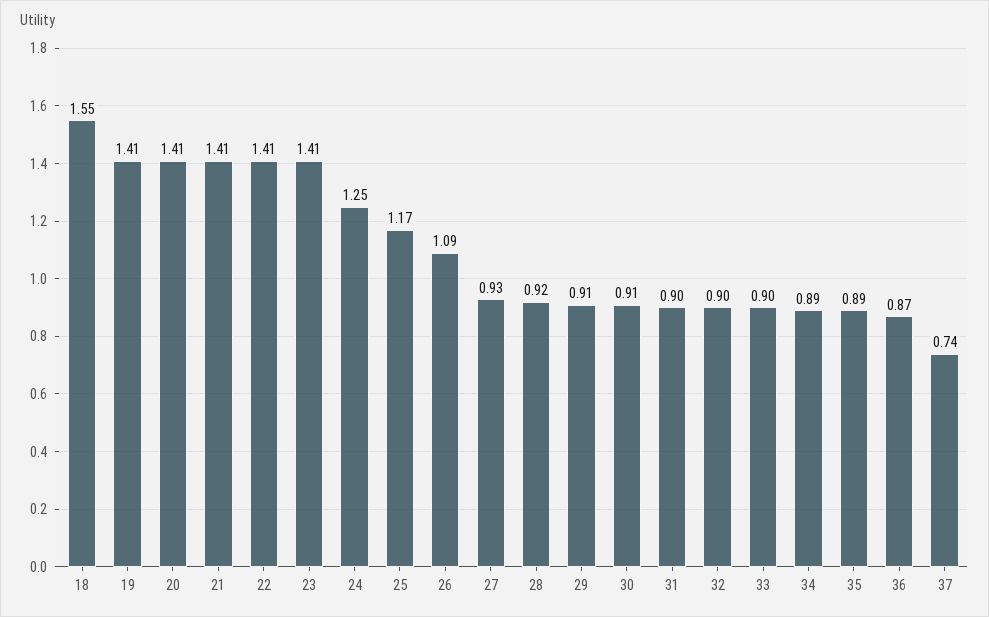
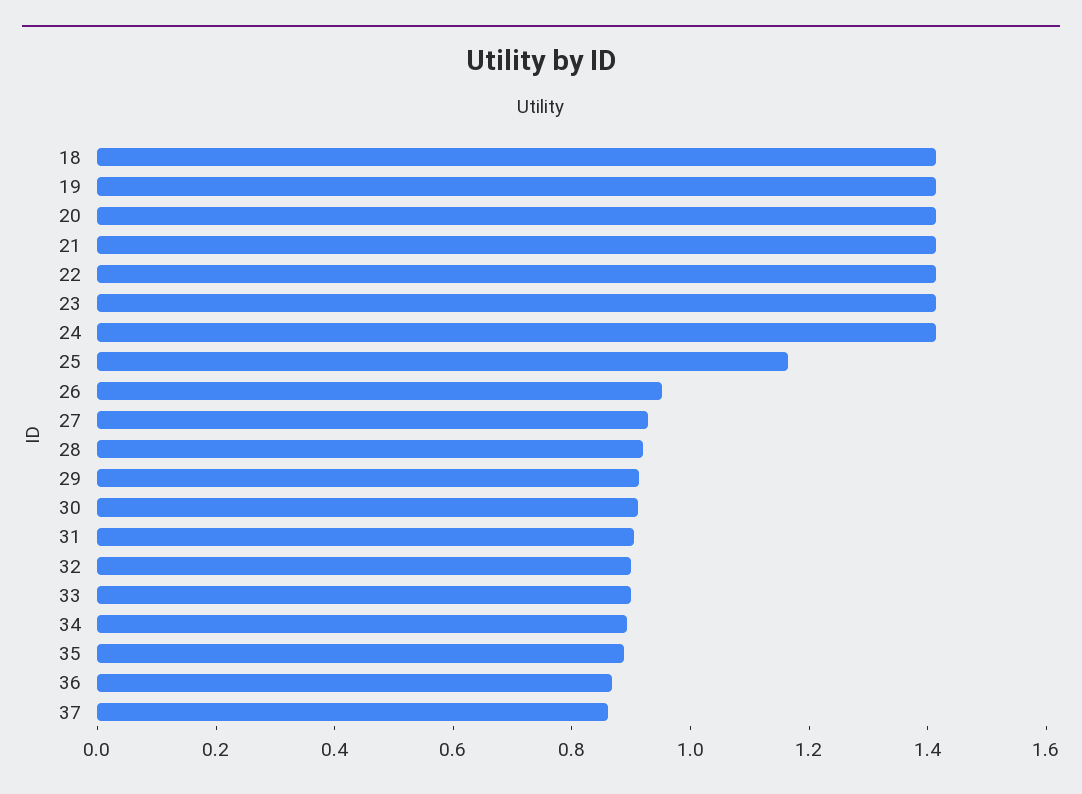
  {
-   "18": 1.55,
+   "18": 1.4,
    "19": 1.41,
    "20": 1.41,
    "21": 1.41,
    "22": 1.41,
    "23": 1.41,
-   "24": 1.25,
+   "24": 1.4,
    "25": 1.17,
-   "26": 1.09,
+   "26": 0.95,
    "27": 0.93,
    "28": 0.92,
    "29": 0.91,
    "30": 0.91,
    "31": 0.9,
    "32": 0.9,
    "33": 0.9,
    "34": 0.89,
    "35": 0.89,
    "36": 0.87,
-   "37": 0.74
+   "37": 0.85
  }

